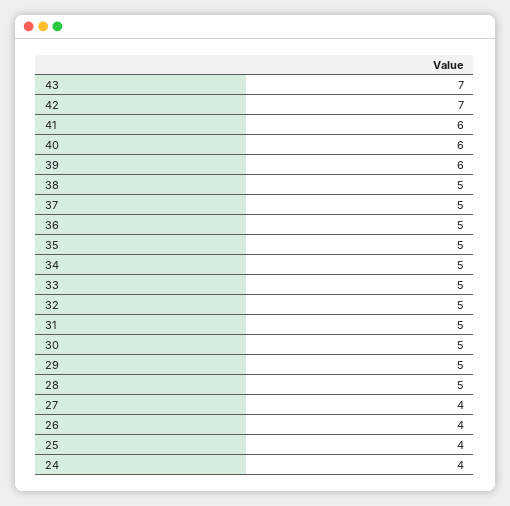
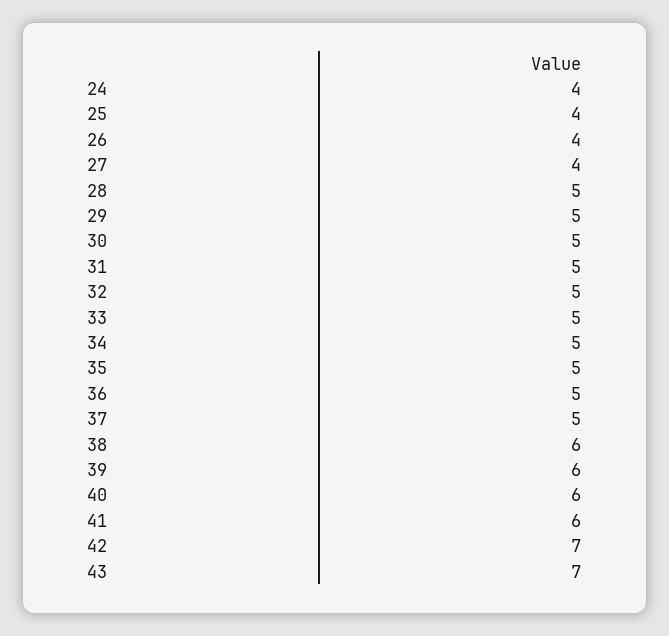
  {
    "43": 7,
    "42": 7,
    "41": 6,
    "40": 6,
    "39": 6,
-   "38": 5,
+   "38": 6,
    "37": 5,
    "36": 5,
    "35": 5,
    "34": 5,
    "33": 5,
    "32": 5,
    "31": 5,
    "30": 5,
    "29": 5,
    "28": 5,
    "27": 4,
    "26": 4,
    "25": 4,
    "24": 4
  }

